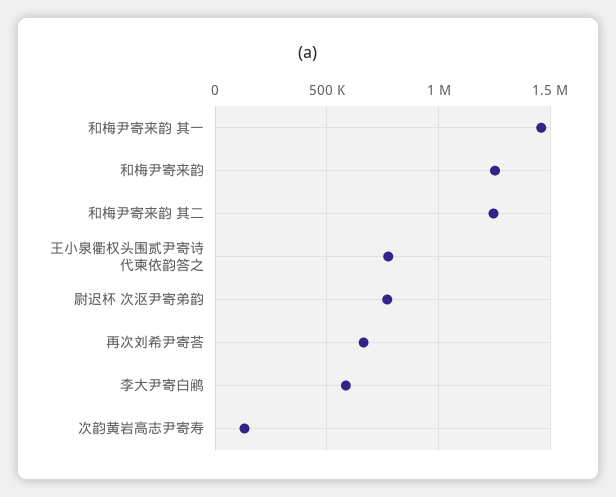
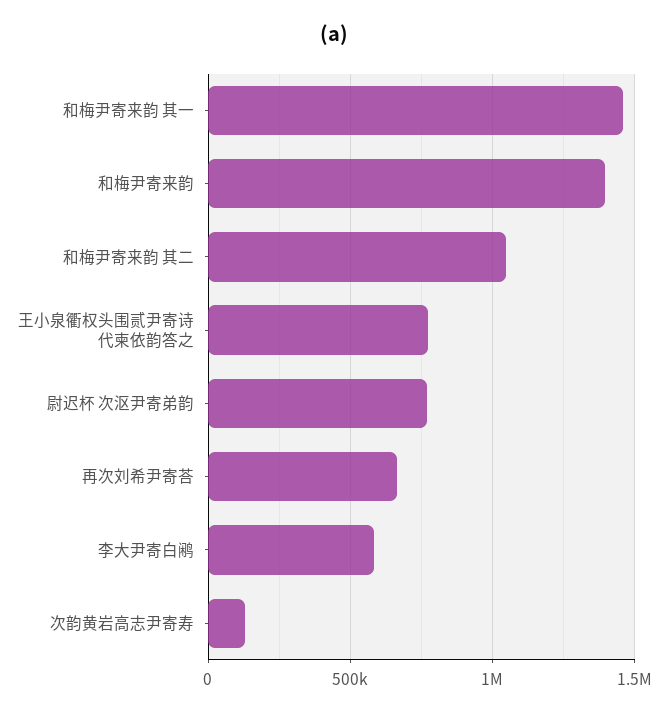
  {
    "和梅尹寄来韵 其一": 1450000,
-   "和梅尹寄来韵": 1250000,
+   "和梅尹寄来韵": 1400000,
-   "和梅尹寄来韵 其二": 1250000,
+   "和梅尹寄来韵 其二": 1050000,
    "王小泉衢权头围贰尹寄诗代柬依韵答之": 750000,
    "尉迟杯 次沤尹寄弟韵": 750000,
    "再次刘希尹寄荅": 650000,
    "李大尹寄白鹇": 600000,
    "次韵黄岩高志尹寄寿": 150000
  }

